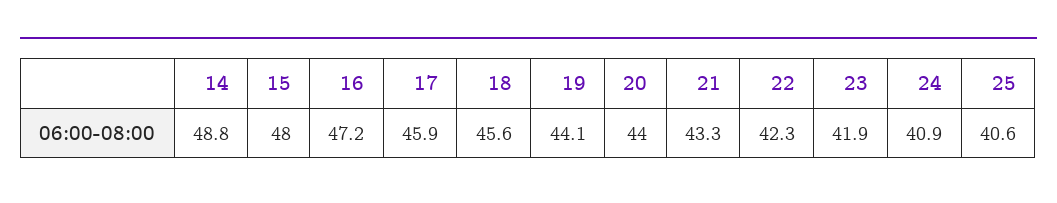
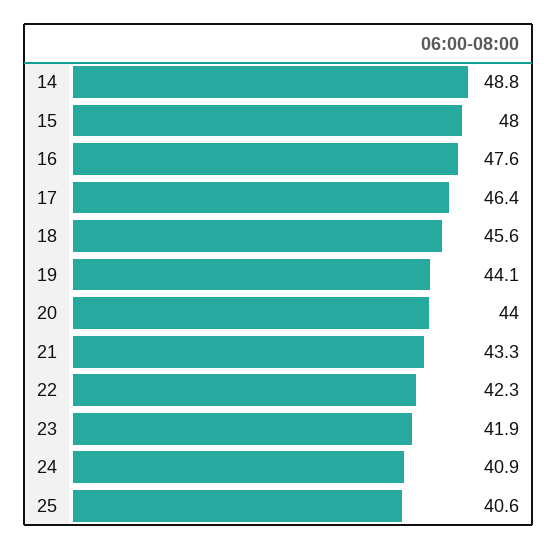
  {
    "14": 48.8,
    "15": 48,
-   "16": 47.2,
+   "16": 47.6,
-   "17": 45.9,
+   "17": 46.4,
    "18": 45.6,
    "19": 44.1,
    "20": 44,
    "21": 43.3,
    "22": 42.3,
    "23": 41.9,
    "24": 40.9,
    "25": 40.6
  }

